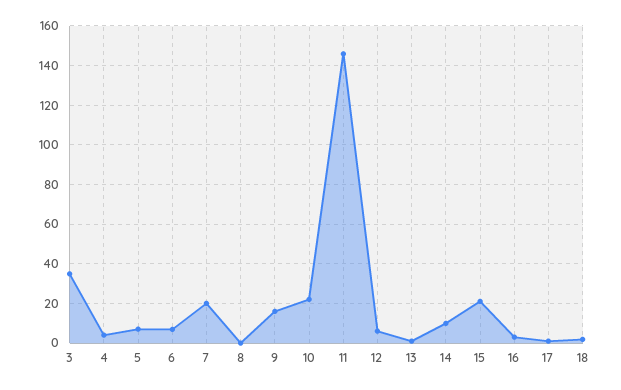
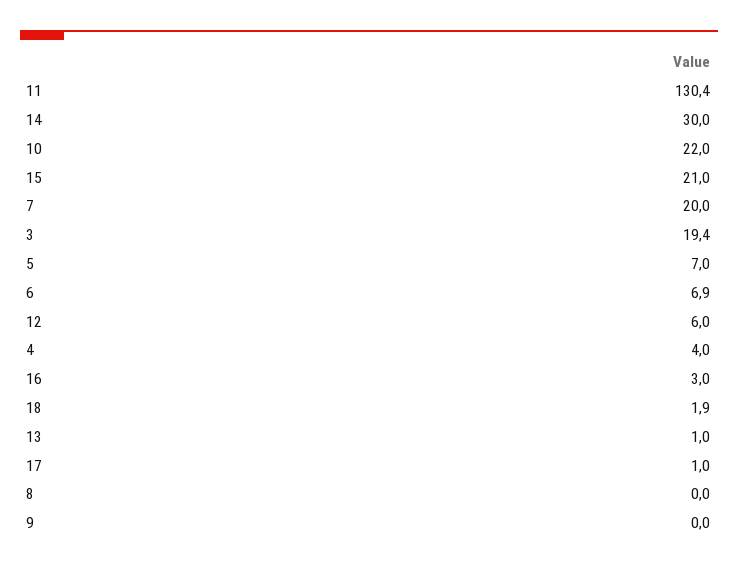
  {
-   "3": 35,
+   "3": 19.4,
    "4": 4,
    "5": 7,
    "6": 6.9,
    "7": 20,
    "8": 0,
-   "9": 15,
+   "9": 0,
    "10": 22,
-   "11": 145,
+   "11": 130.4,
    "12": 6,
    "13": 1,
-   "14": 10,
+   "14": 30,
    "15": 21,
    "16": 3,
    "17": 1,
    "18": 1.9
  }

